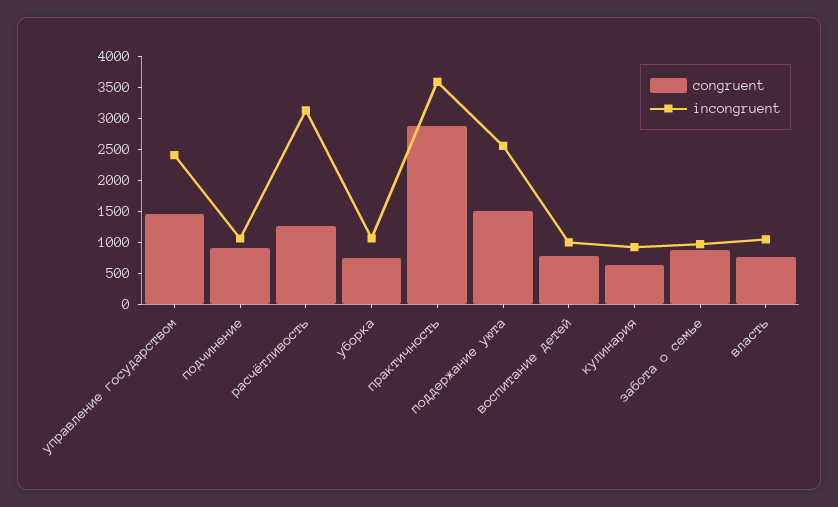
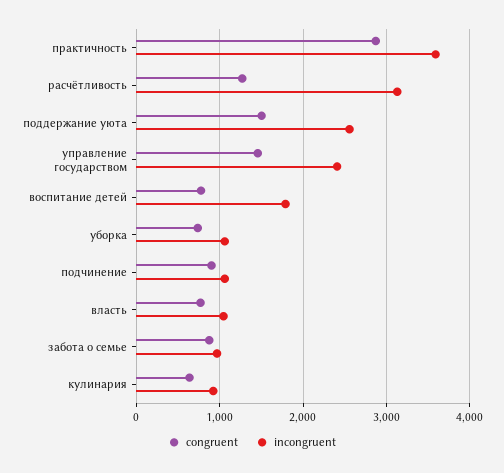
  {
    "congruent": {
      "управление государством": 1500,
      "подчинение": 900,
      "расчётливость": 1300,
      "уборка": 700,
      "практичность": 2900,
      "поддержание уюта": 1500,
      "воспитание детей": 800,
      "кулинария": 600,
      "забота о семье": 900,
      "власть": 800
    },
    "incongruent": {
      "управление государством": 2400,
      "подчинение": 1100,
      "расчётливость": 3100,
      "уборка": 1100,
      "практичность": 3600,
      "поддержание уюта": 2600,
-     "воспитание детей": 1000,
+     "воспитание детей": 1800,
      "кулинария": 900,
      "забота о семье": 1000,
      "власть": 1000
    }
  }

